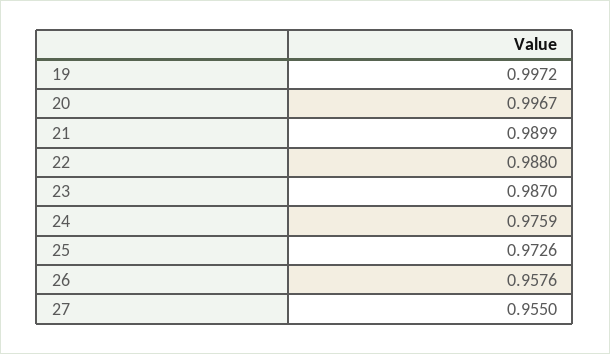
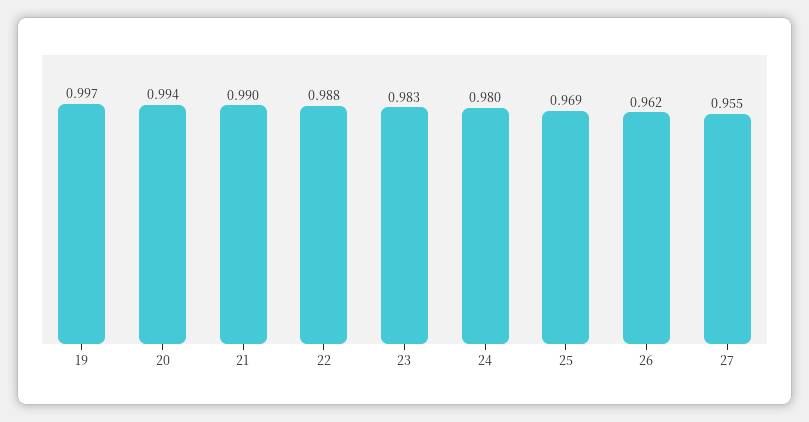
  {
    "19": 0.9972,
-   "20": 0.9967,
+   "20": 0.994,
    "21": 0.9899,
    "22": 0.988,
-   "23": 0.987,
+   "23": 0.983,
-   "24": 0.9759,
+   "24": 0.98,
-   "25": 0.9726,
+   "25": 0.969,
-   "26": 0.9576,
+   "26": 0.962,
    "27": 0.955
  }

